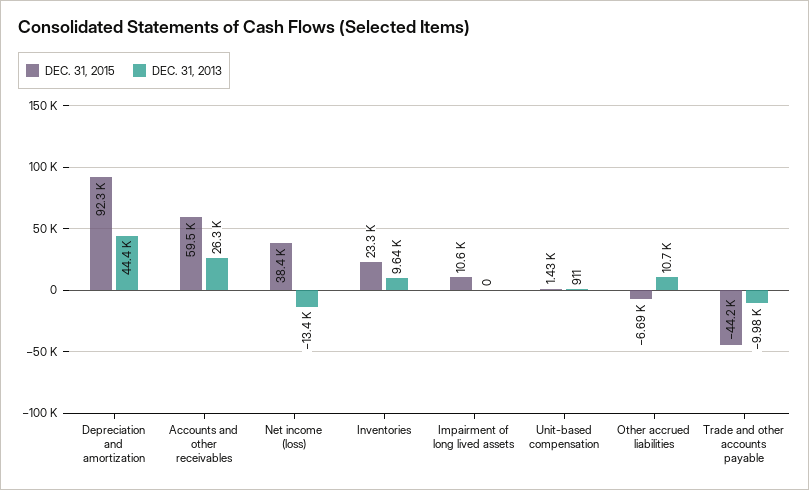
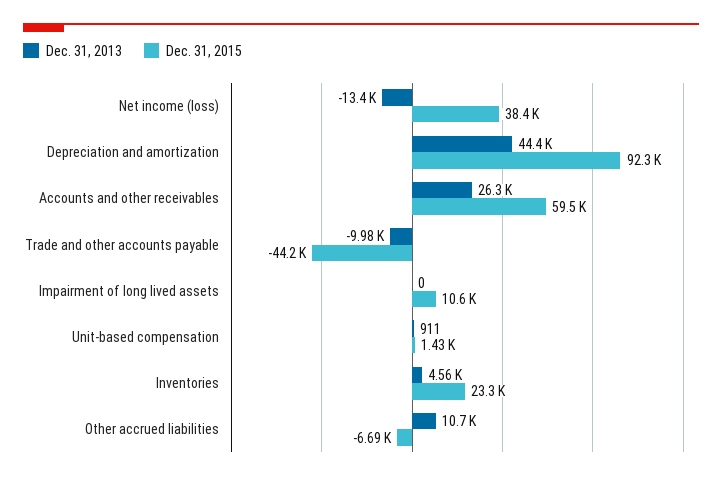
  {
    "DEC. 31, 2015": {
      "Depreciation and amortization": 92300,
      "Accounts and other receivables": 59500,
      "Net income (loss)": 38400,
      "Inventories": 23300,
      "Impairment of long lived assets": 10600,
      "Unit-based compensation": 1430,
      "Other accrued liabilities": -6690,
      "Trade and other accounts payable": -44200
    },
    "DEC. 31, 2013": {
      "Depreciation and amortization": 44400,
      "Accounts and other receivables": 26300,
      "Net income (loss)": -13400,
-     "Inventories": 9640,
+     "Inventories": 4560,
      "Impairment of long lived assets": 0,
      "Unit-based compensation": 911,
      "Other accrued liabilities": 10700,
      "Trade and other accounts payable": -9980
    }
  }

